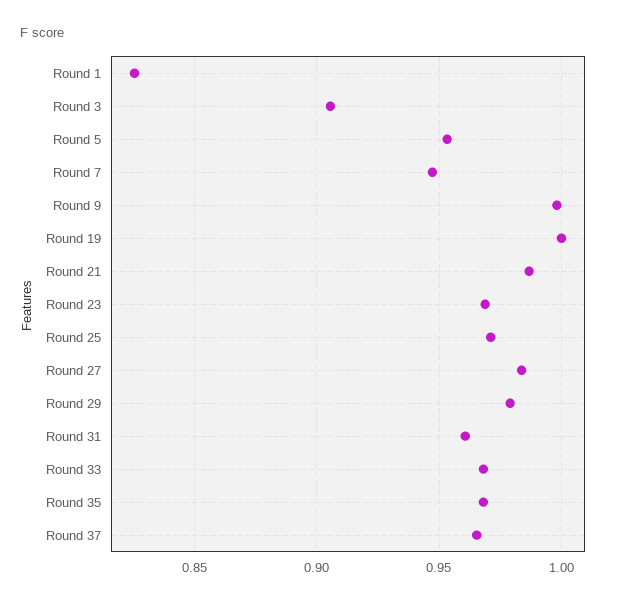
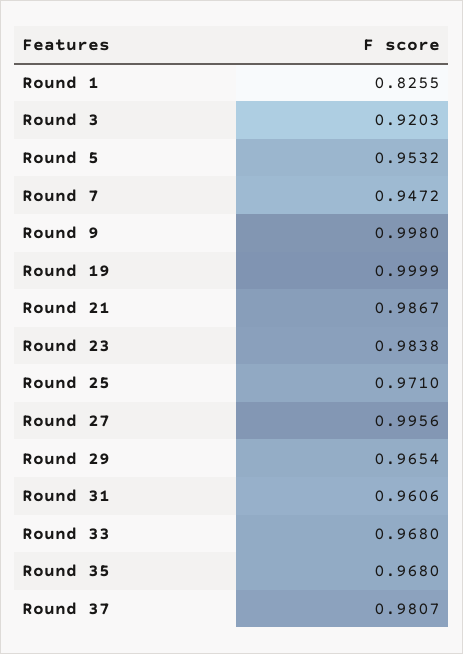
  {
    "Round 1": 0.8255,
-   "Round 3": 0.905,
+   "Round 3": 0.9203,
    "Round 5": 0.9532,
    "Round 7": 0.9472,
    "Round 9": 0.998,
    "Round 19": 0.9999,
    "Round 21": 0.9867,
-   "Round 23": 0.97,
+   "Round 23": 0.9838,
    "Round 25": 0.971,
-   "Round 27": 0.985,
+   "Round 27": 0.9956,
-   "Round 29": 0.98,
+   "Round 29": 0.9654,
    "Round 31": 0.9606,
    "Round 33": 0.968,
    "Round 35": 0.968,
-   "Round 37": 0.965
+   "Round 37": 0.9807
  }

